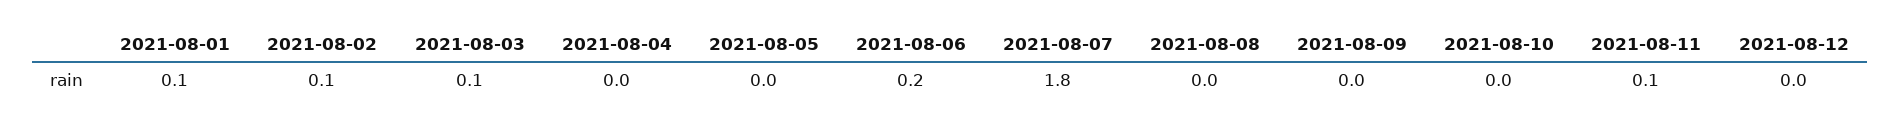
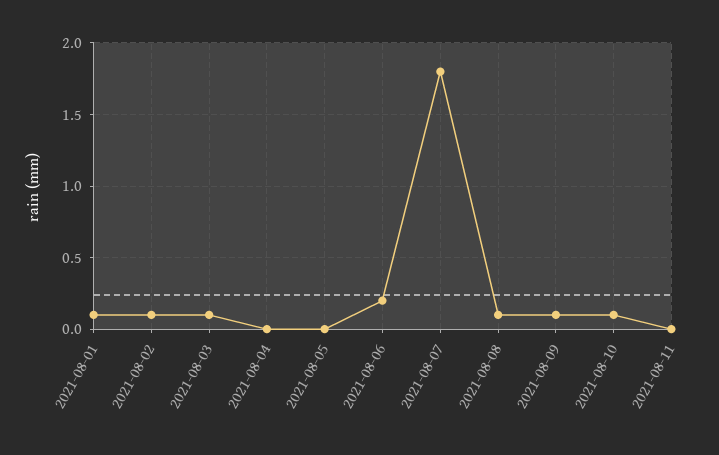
  {
    "2021-08-01": 0.1,
    "2021-08-02": 0.1,
    "2021-08-03": 0.1,
    "2021-08-04": 0,
    "2021-08-05": 0,
    "2021-08-06": 0.2,
    "2021-08-07": 1.8,
-   "2021-08-08": 0,
+   "2021-08-08": 0.1,
-   "2021-08-09": 0,
+   "2021-08-09": 0.1,
-   "2021-08-10": 0,
+   "2021-08-10": 0.1,
-   "2021-08-11": 0.1,
+   "2021-08-11": 0
-   "2021-08-12": 0
  }

